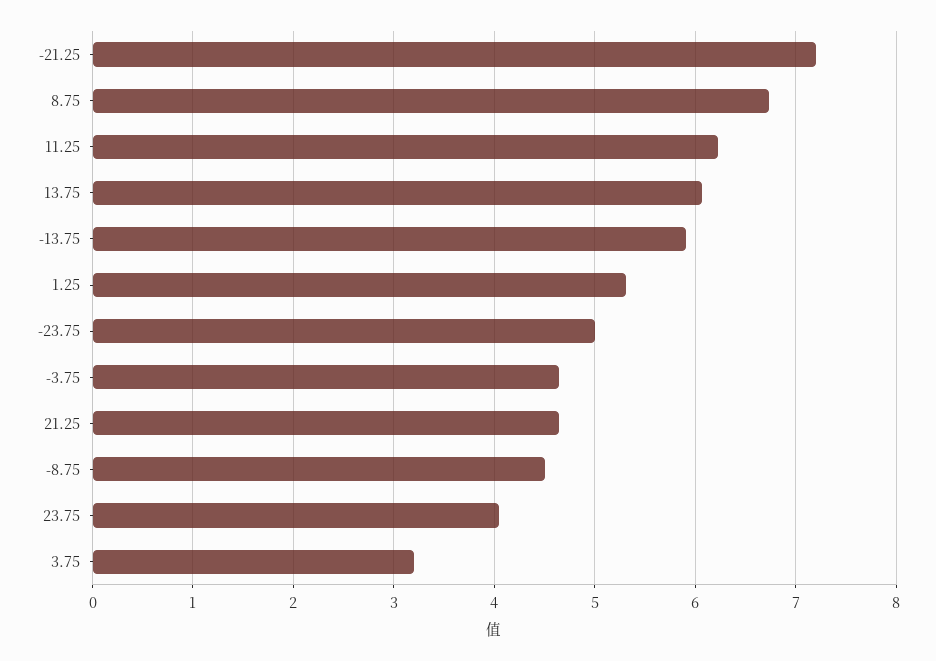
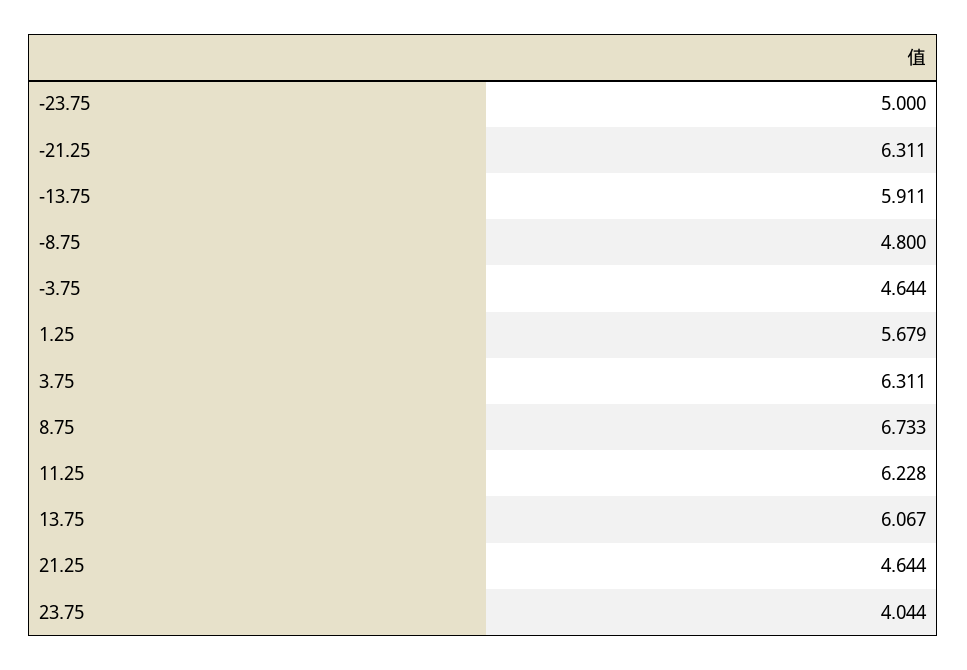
  {
-   "-21.25": 7.2,
+   "-21.25": 6.311,
    "8.75": 6.733,
    "11.25": 6.228,
    "13.75": 6.067,
    "-13.75": 5.911,
-   "1.25": 5.3,
+   "1.25": 5.679,
    "-23.75": 5,
    "-3.75": 4.644,
    "21.25": 4.644,
-   "-8.75": 4.5,
+   "-8.75": 4.8,
    "23.75": 4.044,
-   "3.75": 3.2
+   "3.75": 6.311
  }

